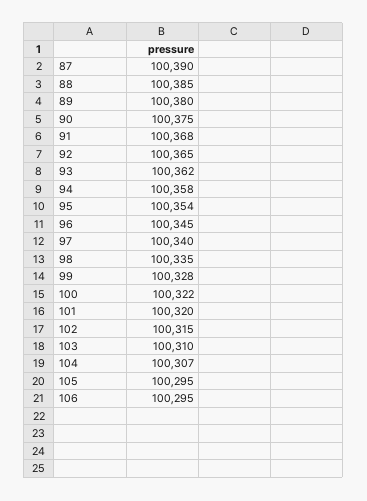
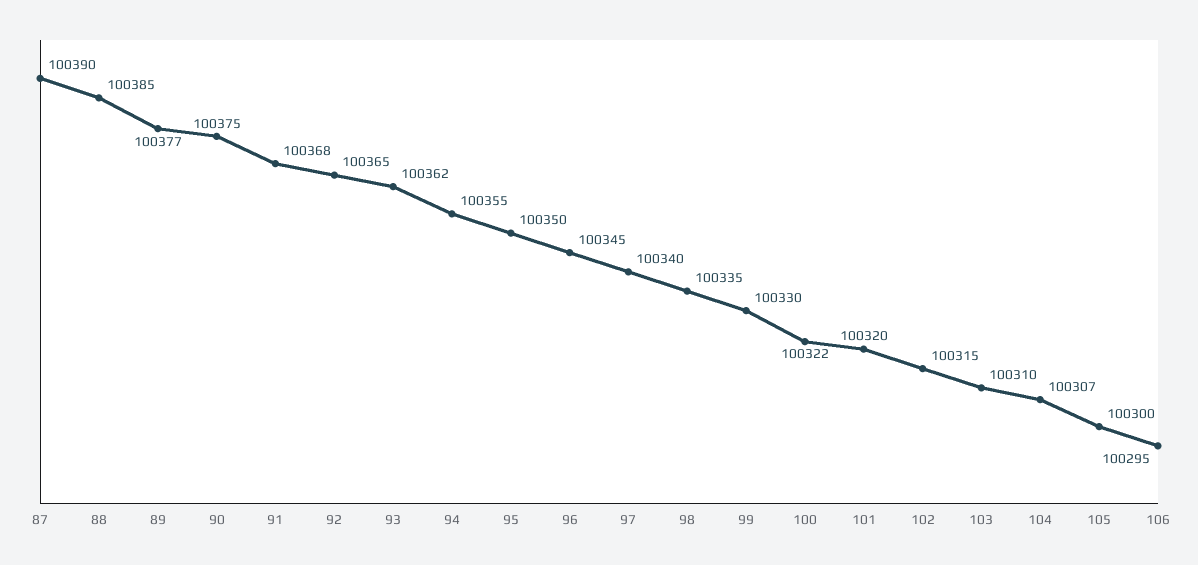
  {
    "87": 100390,
    "88": 100385,
-   "89": 100380,
+   "89": 100377,
    "90": 100375,
    "91": 100368,
    "92": 100365,
    "93": 100362,
-   "94": 100358,
+   "94": 100355,
-   "95": 100354,
+   "95": 100350,
    "96": 100345,
    "97": 100340,
    "98": 100335,
-   "99": 100328,
+   "99": 100330,
    "100": 100322,
    "101": 100320,
    "102": 100315,
    "103": 100310,
    "104": 100307,
-   "105": 100295,
+   "105": 100300,
    "106": 100295
  }

